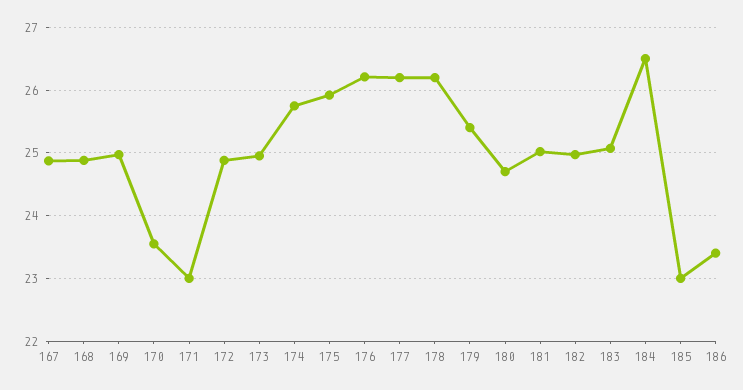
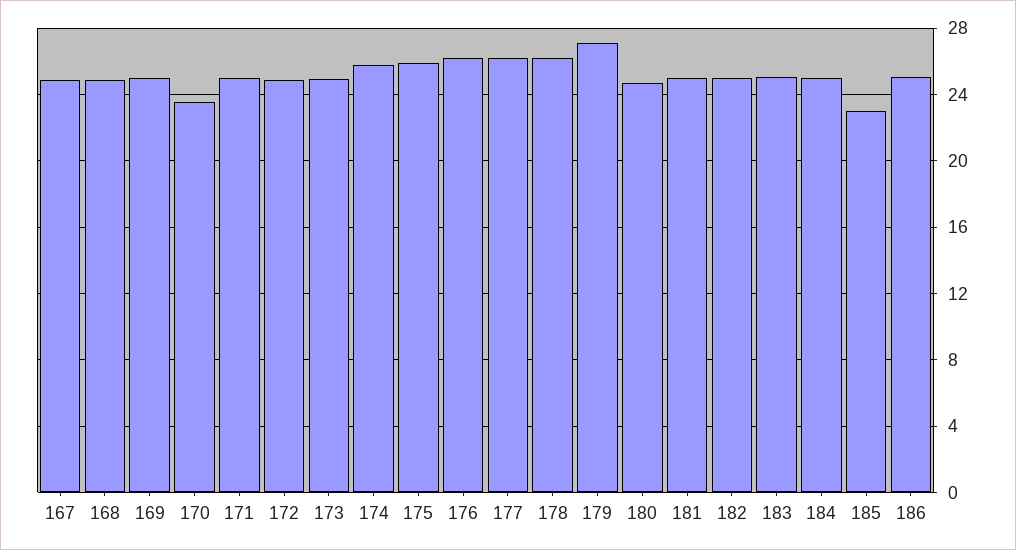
  {
    "167": 24.9,
    "168": 24.9,
    "169": 25,
    "170": 23.6,
-   "171": 23,
+   "171": 25,
    "172": 24.9,
    "173": 25,
    "174": 25.8,
    "175": 25.9,
    "176": 26.2,
    "177": 26.2,
    "178": 26.2,
-   "179": 25.4,
+   "179": 27,
    "180": 24.7,
    "181": 25,
    "182": 25,
    "183": 25.1,
-   "184": 26.5,
+   "184": 25,
    "185": 23,
-   "186": 23.4
+   "186": 25
  }

